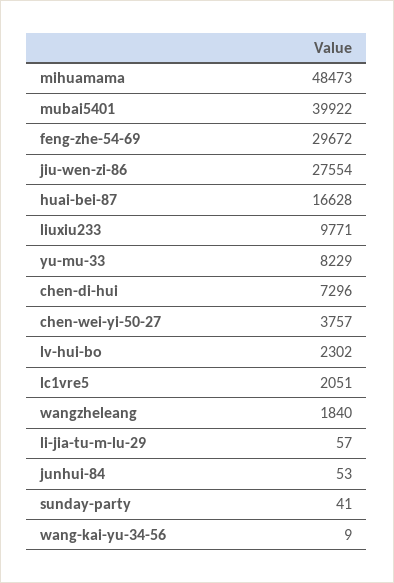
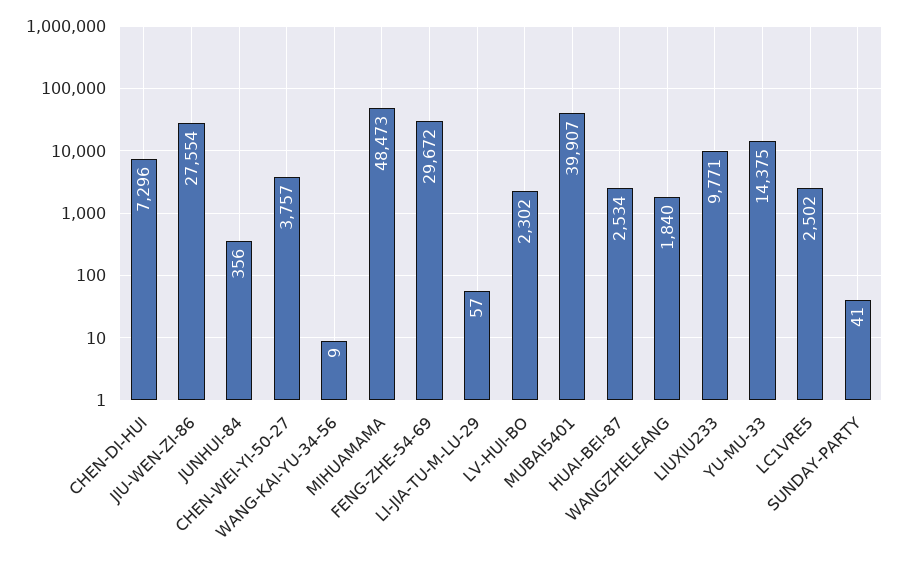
  {
    "mihuamama": 48473,
-   "mubai5401": 39922,
+   "mubai5401": 39907,
    "feng-zhe-54-69": 29672,
    "jiu-wen-zi-86": 27554,
-   "huai-bei-87": 16628,
+   "huai-bei-87": 2534,
    "liuxiu233": 9771,
-   "yu-mu-33": 8229,
+   "yu-mu-33": 14375,
    "chen-di-hui": 7296,
    "chen-wei-yi-50-27": 3757,
    "lv-hui-bo": 2302,
-   "lc1vre5": 2051,
+   "lc1vre5": 2502,
    "wangzheleang": 1840,
    "li-jia-tu-m-lu-29": 57,
-   "junhui-84": 53,
+   "junhui-84": 356,
    "sunday-party": 41,
    "wang-kai-yu-34-56": 9
  }

